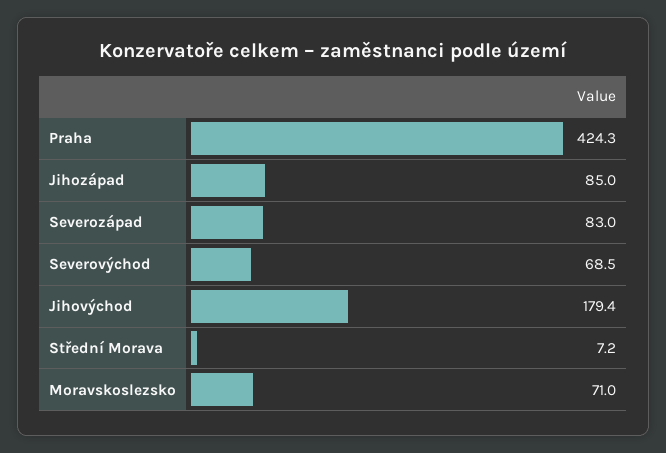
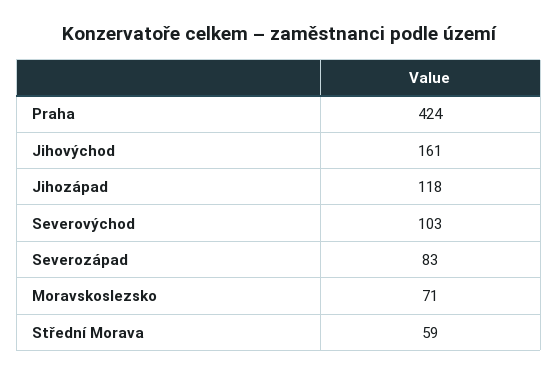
  {
    "Praha": 424.3,
-   "Jihozápad": 85,
+   "Jihozápad": 118,
    "Severozápad": 83,
-   "Severovýchod": 68.5,
+   "Severovýchod": 103,
-   "Jihovýchod": 179.4,
+   "Jihovýchod": 161,
-   "Střední Morava": 7.2,
+   "Střední Morava": 59,
    "Moravskoslezsko": 71
  }

